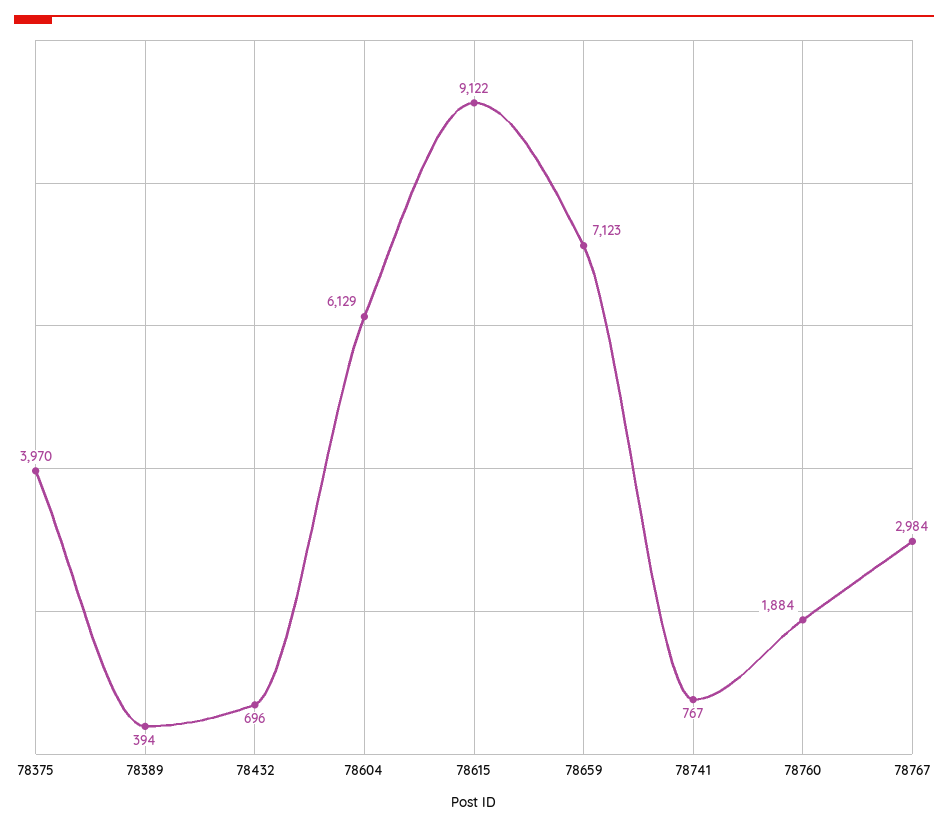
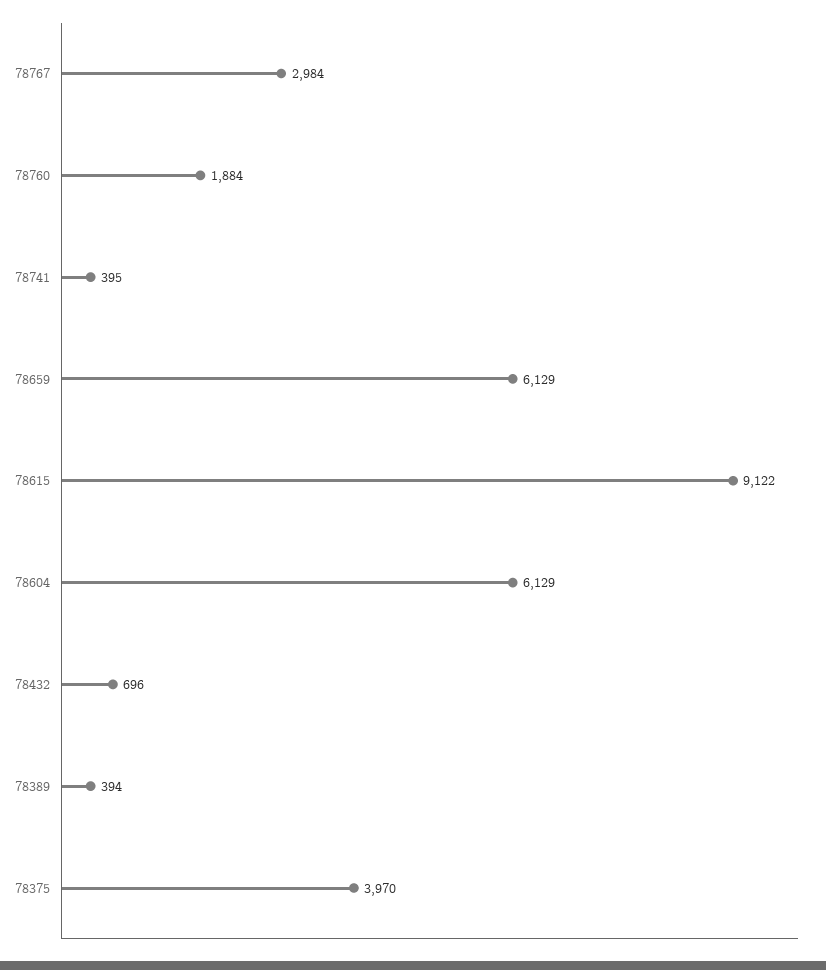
  {
    "78375": 3970,
    "78389": 394,
    "78432": 696,
    "78604": 6129,
    "78615": 9122,
-   "78659": 7123,
+   "78659": 6129,
-   "78741": 767,
+   "78741": 395,
    "78760": 1884,
    "78767": 2984
  }

